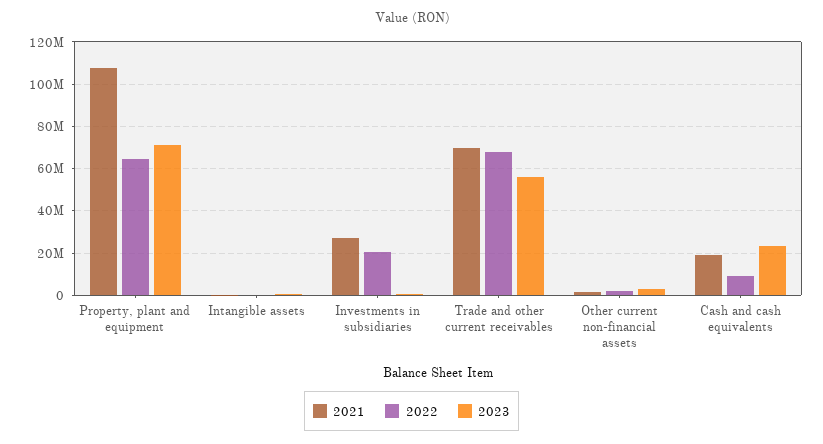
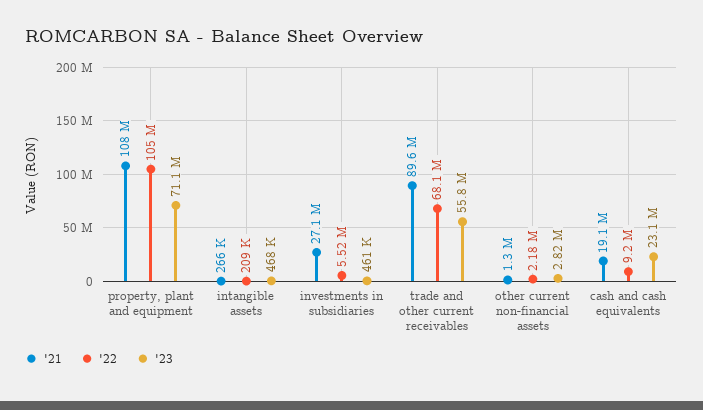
  {
    "2021": {
      "Property, plant and equipment": 108000000,
      "Intangible assets": 266000,
      "Investments in subsidiaries": 27100000,
-     "Trade and other current receivables": 70000000,
+     "Trade and other current receivables": 89600000,
      "Other current non-financial assets": 1300000,
      "Cash and cash equivalents": 19100000
    },
    "2022": {
-     "Property, plant and equipment": 65000000,
+     "Property, plant and equipment": 105000000,
      "Intangible assets": 209000,
-     "Investments in subsidiaries": 20000000,
+     "Investments in subsidiaries": 5520000,
      "Trade and other current receivables": 68100000,
      "Other current non-financial assets": 2180000,
      "Cash and cash equivalents": 9200000
    },
    "2023": {
      "Property, plant and equipment": 71100000,
      "Intangible assets": 468000,
      "Investments in subsidiaries": 461000,
      "Trade and other current receivables": 55800000,
      "Other current non-financial assets": 2820000,
      "Cash and cash equivalents": 23100000
    }
  }

